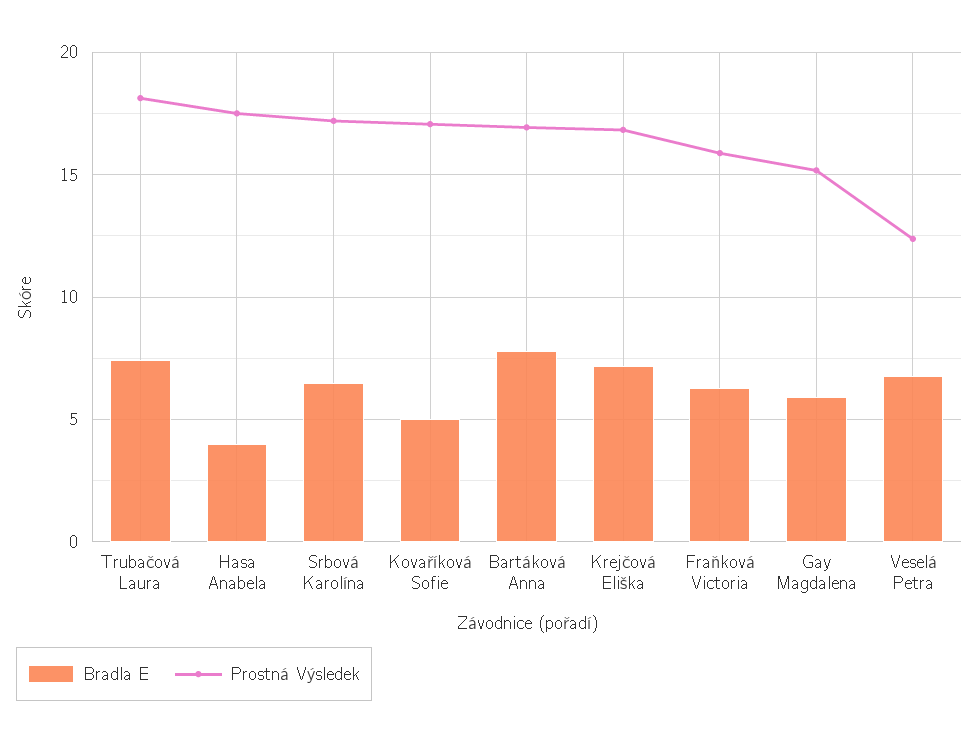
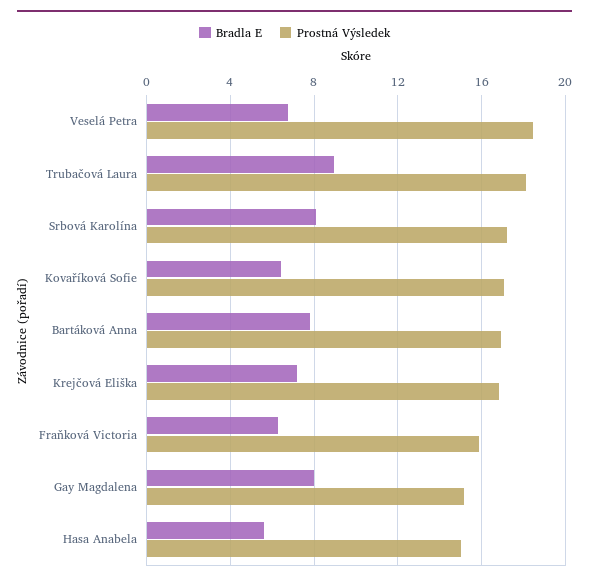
  {
    "Bradla E": {
-     "Trubačová Laura": 7.5,
+     "Trubačová Laura": 9,
-     "Hasa Anabela": 4,
+     "Hasa Anabela": 5.5,
-     "Srbová Karolína": 6.5,
+     "Srbová Karolína": 8,
-     "Kovaříková Sofie": 5,
+     "Kovaříková Sofie": 6.5,
      "Bartáková Anna": 8,
      "Krejčová Eliška": 7,
      "Fraňková Victoria": 6.5,
-     "Gay Magdalena": 6,
+     "Gay Magdalena": 8,
      "Veselá Petra": 7
    },
    "Prostná Výsledek": {
      "Trubačová Laura": 18,
-     "Hasa Anabela": 17.5,
+     "Hasa Anabela": 15,
      "Srbová Karolína": 17,
      "Kovaříková Sofie": 17,
      "Bartáková Anna": 17,
      "Krejčová Eliška": 17,
      "Fraňková Victoria": 16,
      "Gay Magdalena": 15,
-     "Veselá Petra": 12.5
+     "Veselá Petra": 18.5
    }
  }

